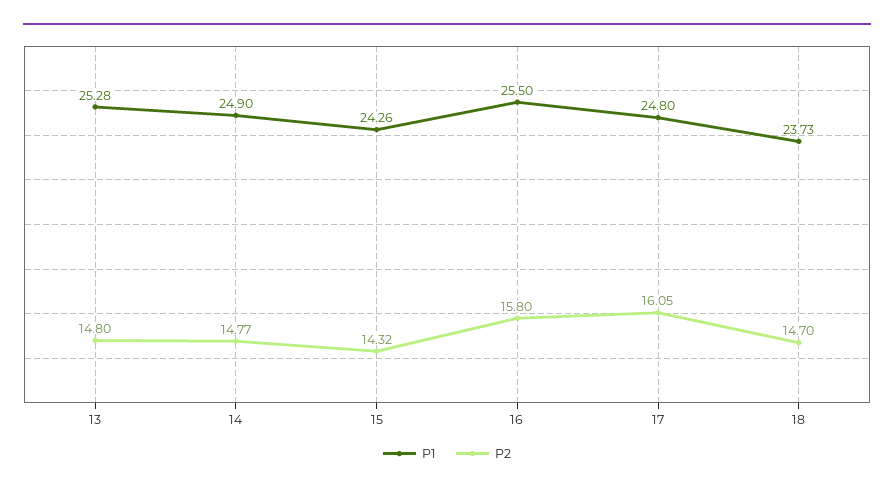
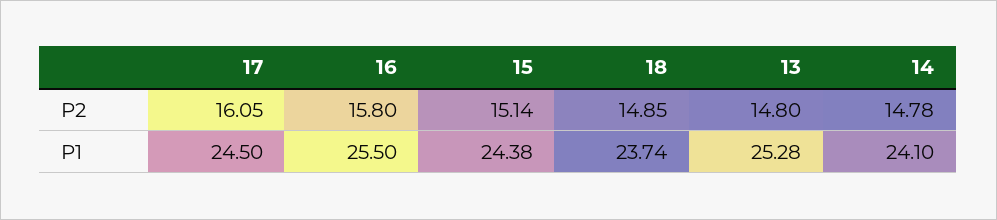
  {
    "P1": {
      "13": 25.28,
-     "14": 24.9,
+     "14": 24.1,
-     "15": 24.26,
+     "15": 24.38,
      "16": 25.5,
-     "17": 24.8,
+     "17": 24.5,
-     "18": 23.73
+     "18": 23.74
    },
    "P2": {
      "13": 14.8,
-     "14": 14.77,
+     "14": 14.78,
-     "15": 14.32,
+     "15": 15.14,
      "16": 15.8,
      "17": 16.05,
-     "18": 14.7
+     "18": 14.85
    }
  }

